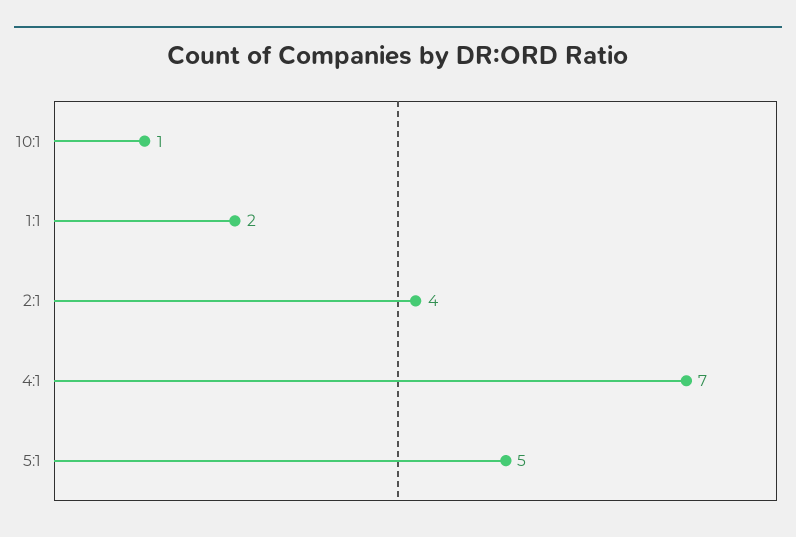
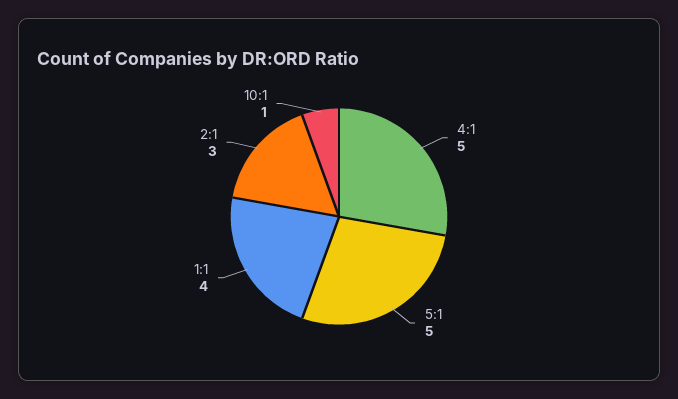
  {
    "10:1": 1,
-   "1:1": 2,
+   "1:1": 4,
-   "2:1": 4,
+   "2:1": 3,
-   "4:1": 7,
+   "4:1": 5,
    "5:1": 5
  }

